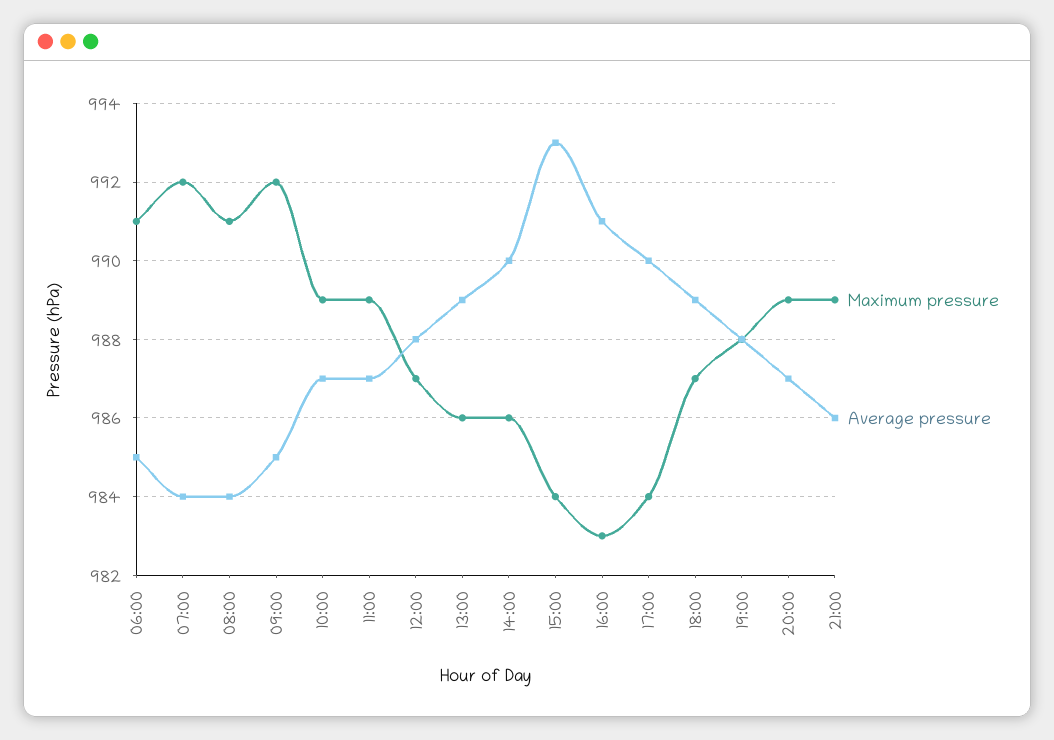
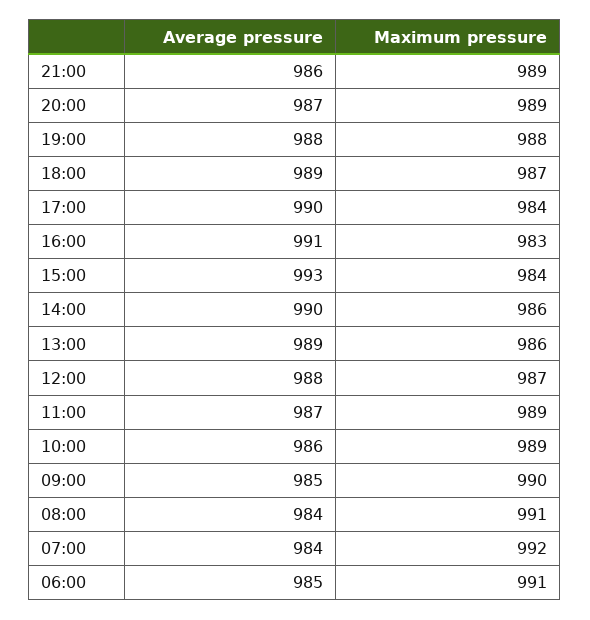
  {
    "Maximum pressure": {
      "06:00": 991,
      "07:00": 992,
      "08:00": 991,
-     "09:00": 992,
+     "09:00": 990,
      "10:00": 989,
      "11:00": 989,
      "12:00": 987,
      "13:00": 986,
      "14:00": 986,
      "15:00": 984,
      "16:00": 983,
      "17:00": 984,
      "18:00": 987,
      "19:00": 988,
      "20:00": 989,
      "21:00": 989
    },
    "Average pressure": {
      "06:00": 985,
      "07:00": 984,
      "08:00": 984,
      "09:00": 985,
-     "10:00": 987,
+     "10:00": 986,
      "11:00": 987,
      "12:00": 988,
      "13:00": 989,
      "14:00": 990,
      "15:00": 993,
      "16:00": 991,
      "17:00": 990,
      "18:00": 989,
      "19:00": 988,
      "20:00": 987,
      "21:00": 986
    }
  }

